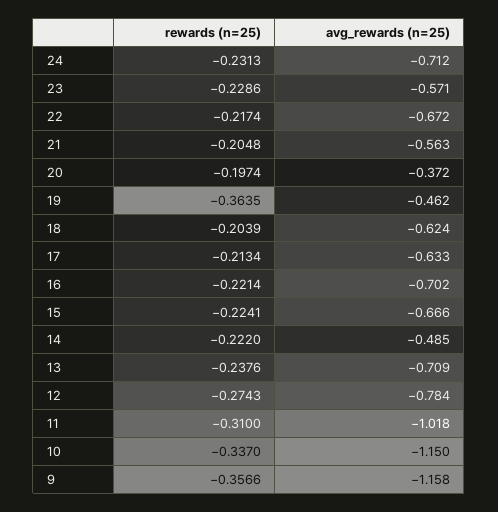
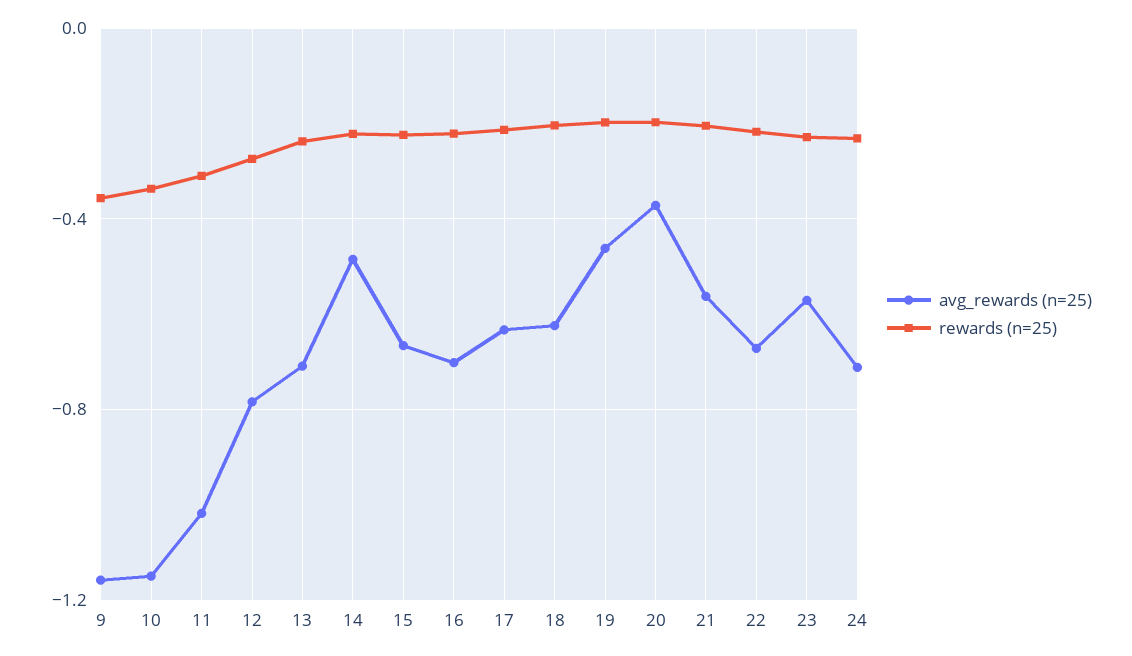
  {
    "rewards (n=25)": {
      "24": -0.2313,
      "23": -0.2286,
      "22": -0.2174,
      "21": -0.2048,
      "20": -0.1974,
-     "19": -0.3635,
+     "19": -0.2,
      "18": -0.2039,
      "17": -0.2134,
      "16": -0.2214,
      "15": -0.2241,
      "14": -0.222,
      "13": -0.2376,
      "12": -0.2743,
      "11": -0.31,
      "10": -0.337,
      "9": -0.3566
    },
    "avg_rewards (n=25)": {
      "24": -0.712,
      "23": -0.571,
      "22": -0.672,
      "21": -0.563,
      "20": -0.372,
      "19": -0.462,
      "18": -0.624,
      "17": -0.633,
      "16": -0.702,
      "15": -0.666,
      "14": -0.485,
      "13": -0.709,
      "12": -0.784,
      "11": -1.018,
      "10": -1.15,
      "9": -1.158
    }
  }

